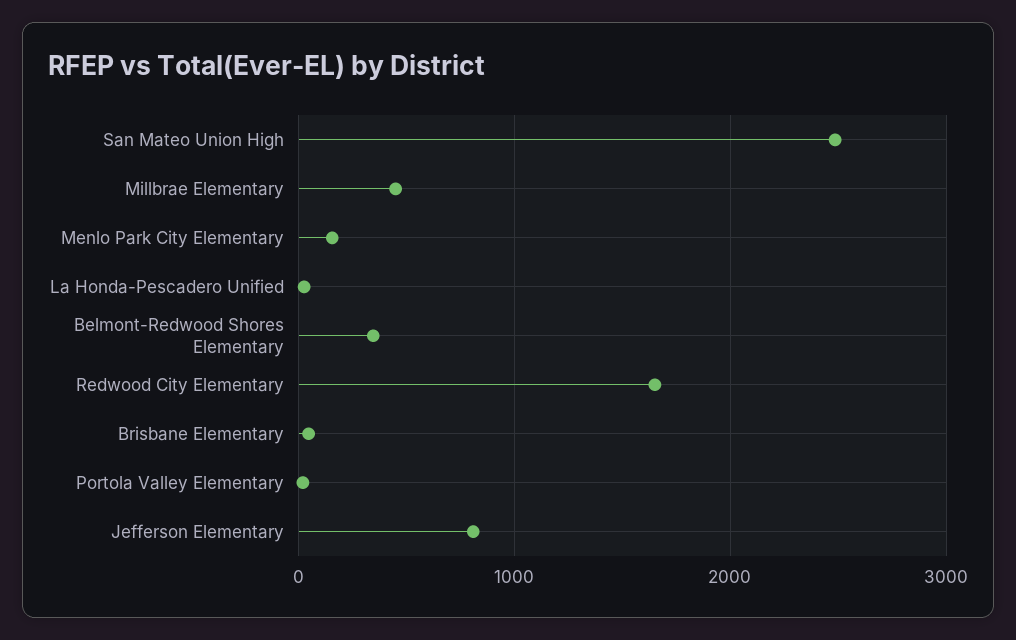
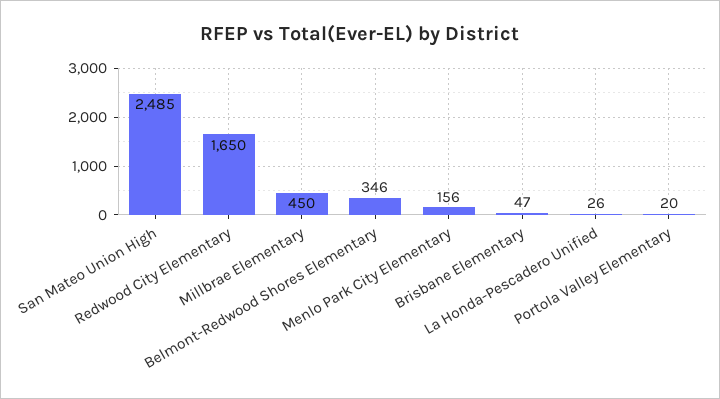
  {
    "San Mateo Union High": 2485,
    "Millbrae Elementary": 450,
    "Menlo Park City Elementary": 156,
    "La Honda-Pescadero Unified": 26,
    "Belmont-Redwood Shores Elementary": 346,
    "Redwood City Elementary": 1650,
    "Brisbane Elementary": 47,
-   "Portola Valley Elementary": 20,
+   "Portola Valley Elementary": 20
-   "Jefferson Elementary": 800
  }

